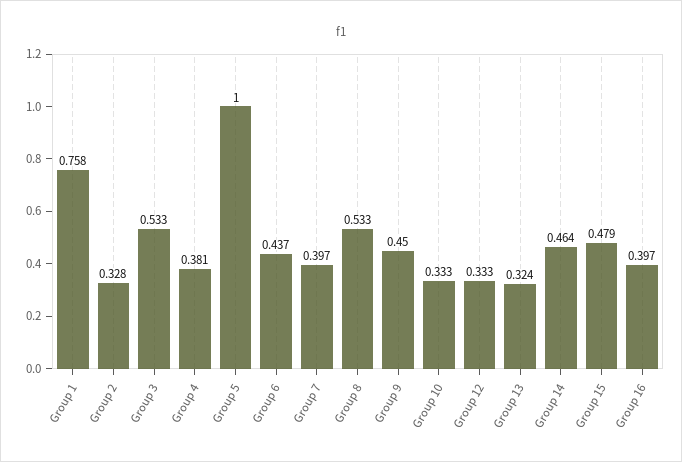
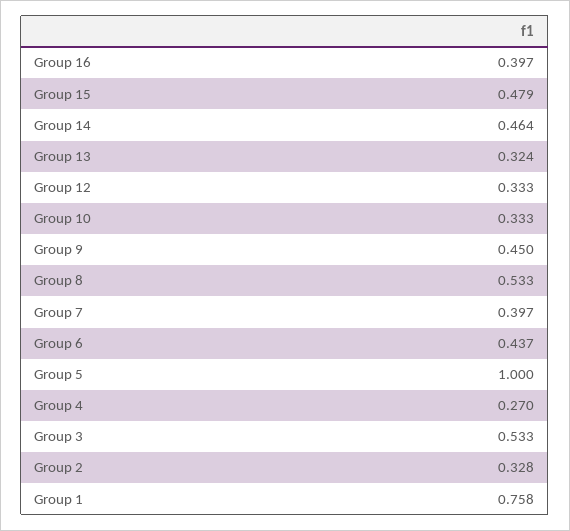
  {
    "Group 1": 0.758,
    "Group 2": 0.328,
    "Group 3": 0.533,
-   "Group 4": 0.381,
+   "Group 4": 0.27,
    "Group 5": 1,
    "Group 6": 0.437,
    "Group 7": 0.397,
    "Group 8": 0.533,
    "Group 9": 0.45,
    "Group 10": 0.333,
    "Group 12": 0.333,
    "Group 13": 0.324,
    "Group 14": 0.464,
    "Group 15": 0.479,
    "Group 16": 0.397
  }

